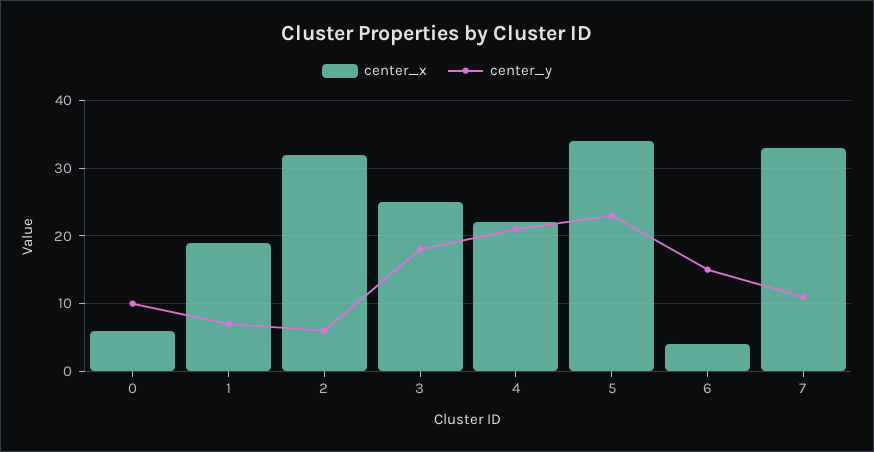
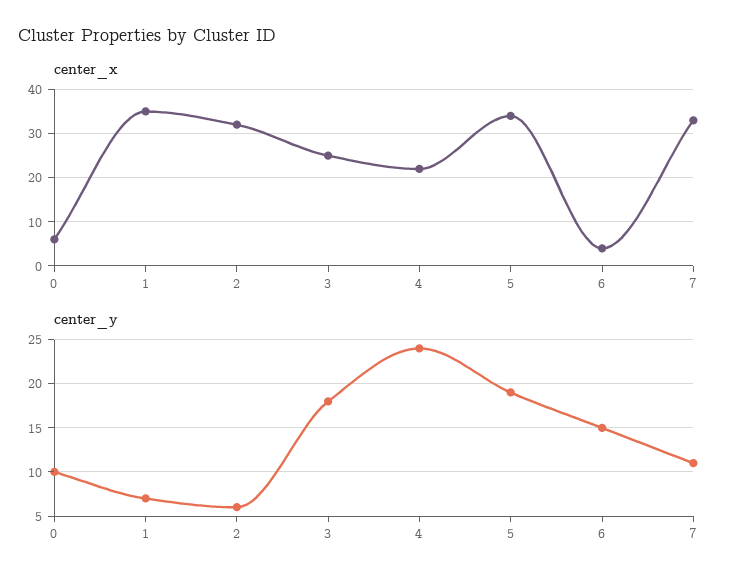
  {
    "center_x": {
      "0": 6,
-     "1": 19,
+     "1": 35,
      "2": 32,
      "3": 25,
      "4": 22,
      "5": 34,
      "6": 4,
      "7": 33
    },
    "center_y": {
      "0": 10,
      "1": 7,
      "2": 6,
      "3": 18,
-     "4": 21,
+     "4": 24,
-     "5": 23,
+     "5": 19,
      "6": 15,
      "7": 11
    }
  }

